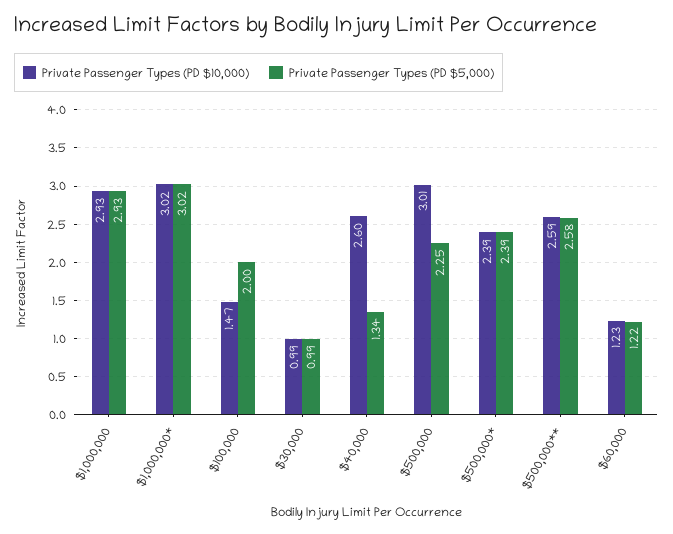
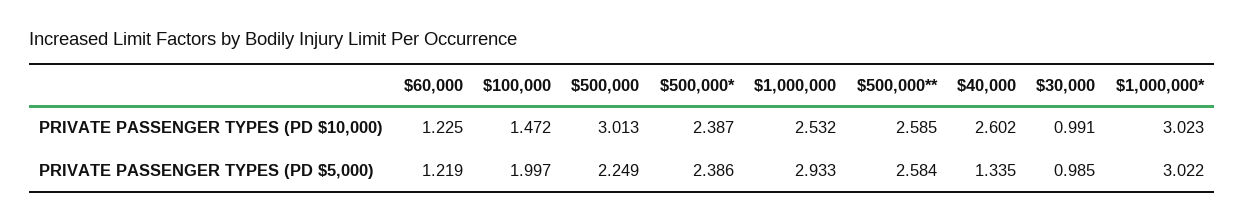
  {
    "Private Passenger Types (PD $10,000)": {
-     "$1,000,000": 2.93,
+     "$1,000,000": 2.532,
      "$1,000,000*": 3.023,
      "$100,000": 1.472,
      "$30,000": 0.991,
      "$40,000": 2.602,
      "$500,000": 3.013,
      "$500,000*": 2.387,
      "$500,000**": 2.585,
      "$60,000": 1.225
    },
    "Private Passenger Types (PD $5,000)": {
      "$1,000,000": 2.933,
      "$1,000,000*": 3.022,
      "$100,000": 1.997,
      "$30,000": 0.985,
      "$40,000": 1.335,
      "$500,000": 2.249,
      "$500,000*": 2.386,
      "$500,000**": 2.584,
      "$60,000": 1.219
    }
  }

